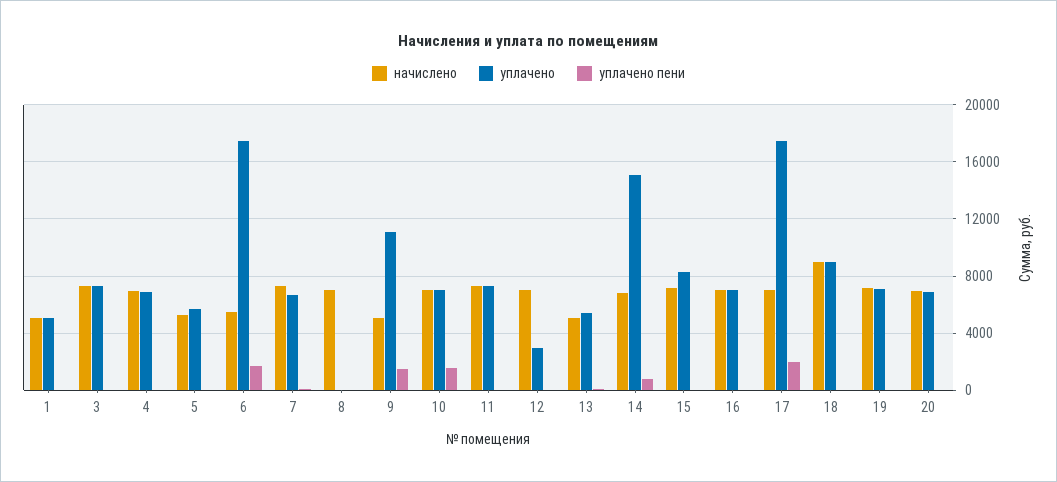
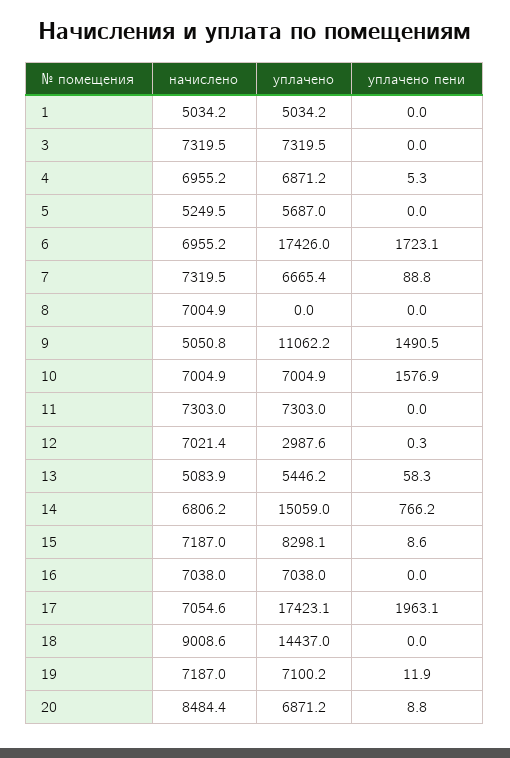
  {
    "начислено": {
      "1": 5034.2,
      "3": 7319.5,
      "4": 6955.2,
      "5": 5249.5,
-     "6": 5500,
+     "6": 6955.2,
      "7": 7319.5,
      "8": 7004.9,
      "9": 5050.8,
      "10": 7004.9,
      "11": 7303,
      "12": 7021.4,
      "13": 5083.9,
      "14": 6806.2,
      "15": 7187,
      "16": 7038,
      "17": 7054.6,
      "18": 9008.6,
      "19": 7187,
-     "20": 7000
+     "20": 8484.4
    },
    "уплачено": {
      "1": 5034.2,
      "3": 7319.5,
      "4": 6871.2,
      "5": 5687,
      "6": 17426,
      "7": 6665.4,
      "8": 0,
      "9": 11062.2,
      "10": 7004.9,
      "11": 7303,
      "12": 2987.6,
      "13": 5446.2,
      "14": 15059,
      "15": 8298.1,
      "16": 7038,
      "17": 17423.1,
-     "18": 9000,
+     "18": 14437,
      "19": 7100.2,
      "20": 6871.2
    },
    "уплачено пени": {
      "1": 0,
      "3": 0,
      "4": 5.3,
      "5": 0,
      "6": 1723.1,
      "7": 88.8,
      "8": 0,
      "9": 1490.5,
      "10": 1576.9,
      "11": 0,
      "12": 0.3,
      "13": 58.3,
      "14": 766.2,
      "15": 8.6,
      "16": 0,
      "17": 1963.1,
      "18": 0,
      "19": 11.9,
      "20": 8.8
    }
  }

